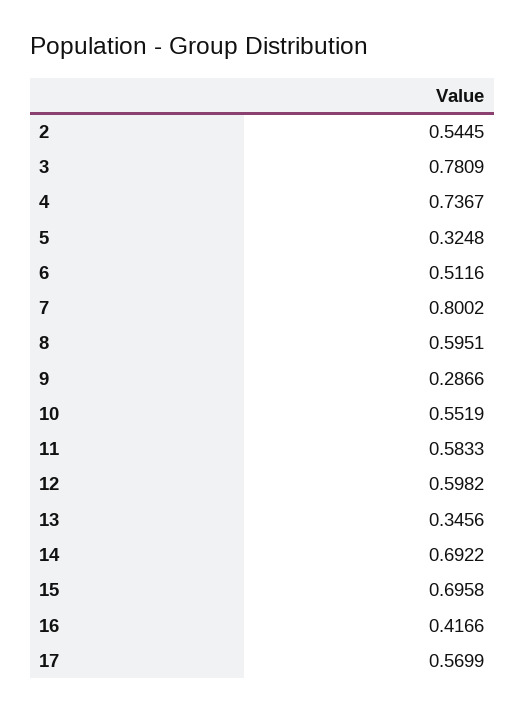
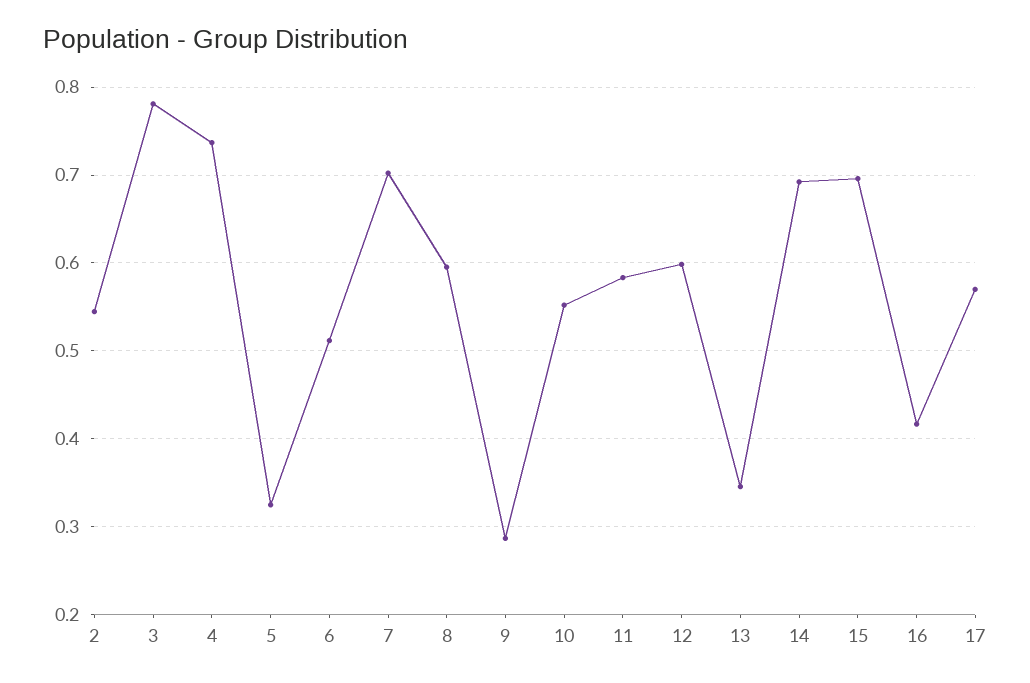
  {
    "2": 0.5445,
    "3": 0.7809,
    "4": 0.7367,
    "5": 0.3248,
    "6": 0.5116,
-   "7": 0.8002,
+   "7": 0.7,
    "8": 0.5951,
    "9": 0.2866,
    "10": 0.5519,
    "11": 0.5833,
    "12": 0.5982,
    "13": 0.3456,
    "14": 0.6922,
    "15": 0.6958,
    "16": 0.4166,
    "17": 0.5699
  }

